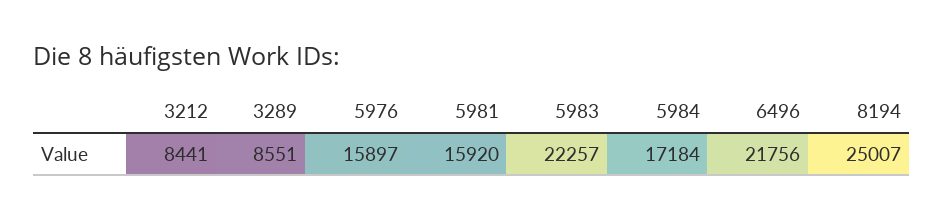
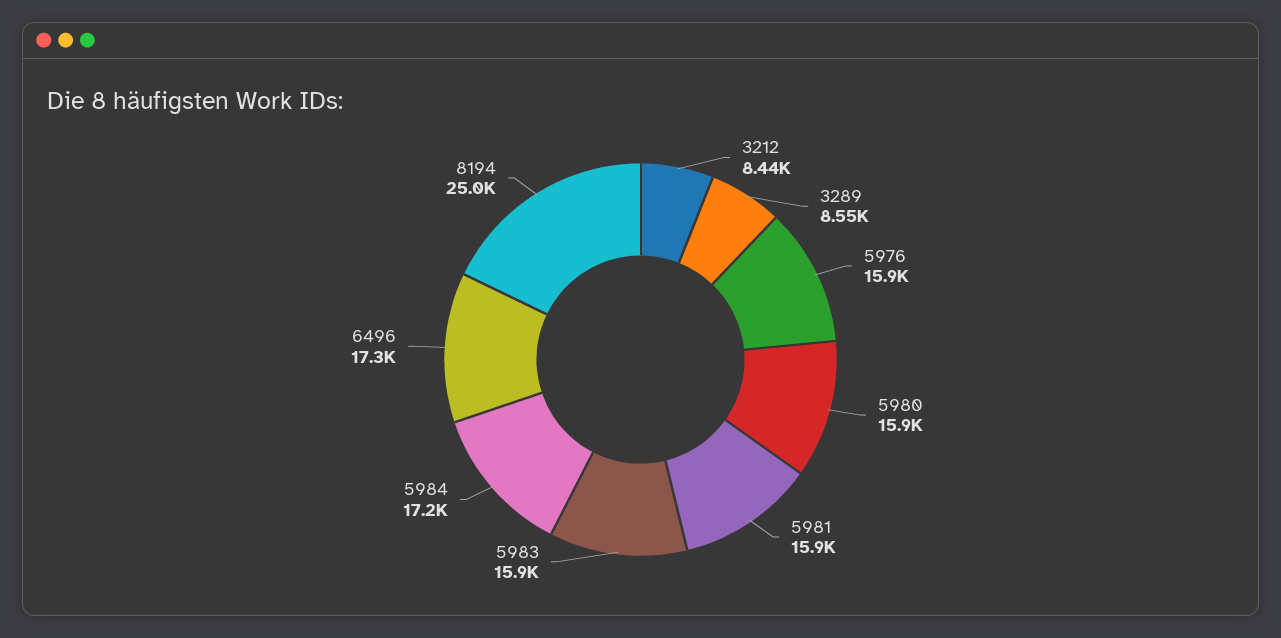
  {
    "3212": 8441,
    "3289": 8551,
    "5976": 15897,
    "5981": 15920,
-   "5983": 22257,
+   "5983": 15900,
    "5984": 17184,
-   "6496": 21756,
+   "6496": 17300,
-   "8194": 25007
+   "8194": 25007,
+   "5980": 15900
  }

